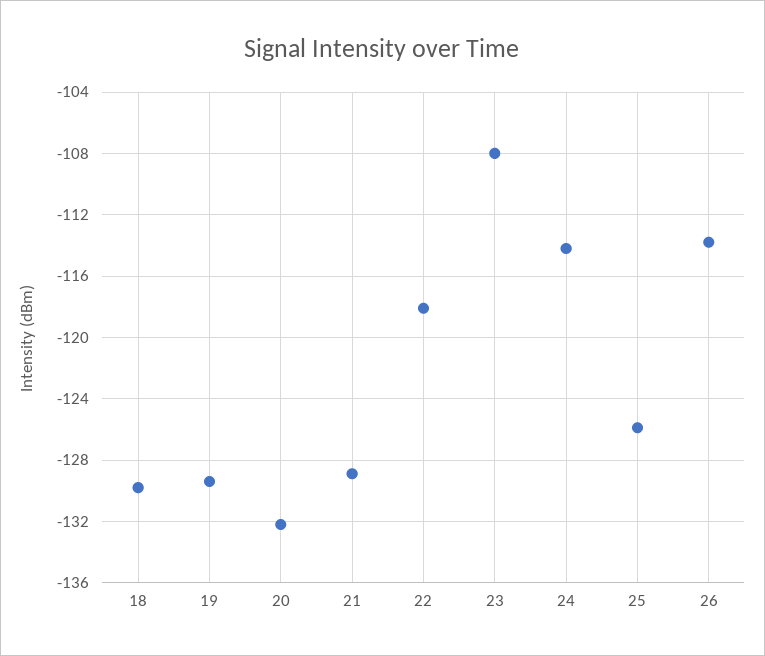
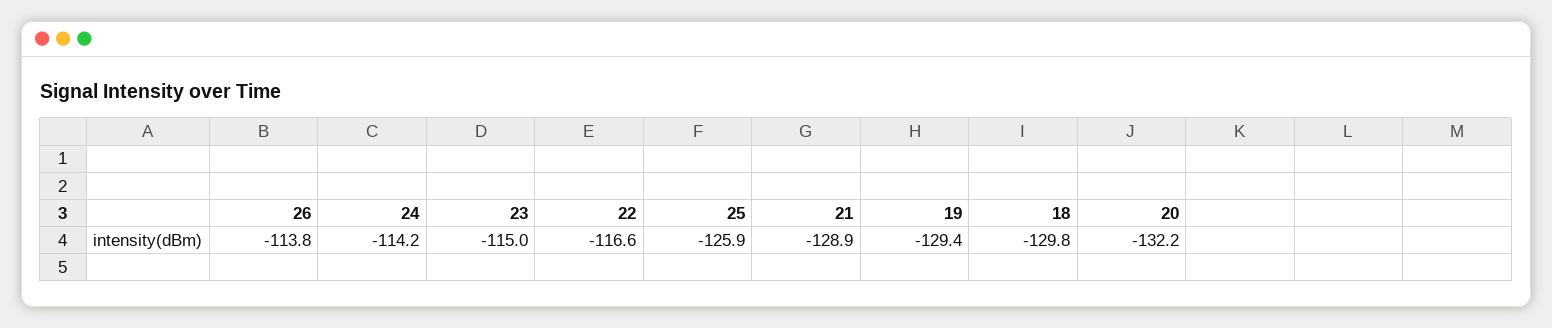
  {
    "18": -129.8,
    "19": -129.4,
    "20": -132.2,
    "21": -128.9,
-   "22": -118,
+   "22": -116.6,
-   "23": -108,
+   "23": -115,
    "24": -114.2,
    "25": -125.9,
    "26": -113.8
  }

